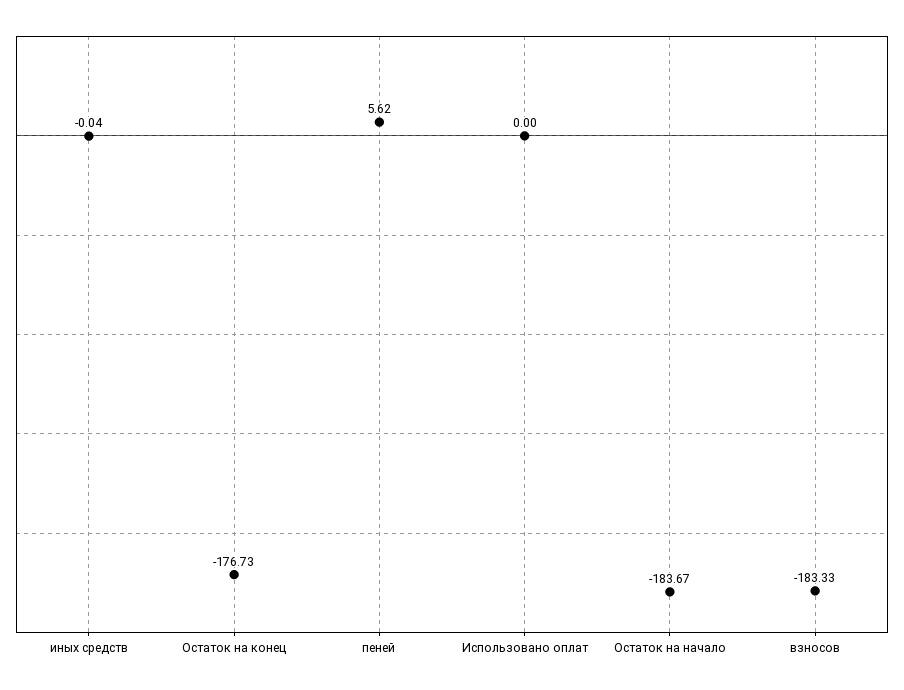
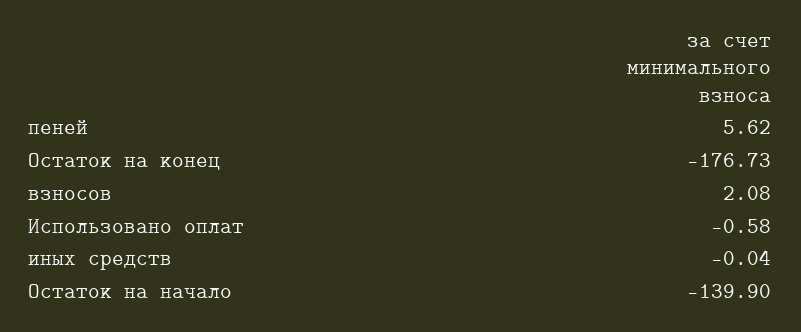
  {
    "иных средств": -0.04,
    "Остаток на конец": -176.73,
    "пеней": 5.62,
-   "Использовано оплат": 0,
+   "Использовано оплат": -0.58,
-   "Остаток на начало": -183.67,
+   "Остаток на начало": -139.9,
-   "взносов": -183.33
+   "взносов": 2.08
  }

